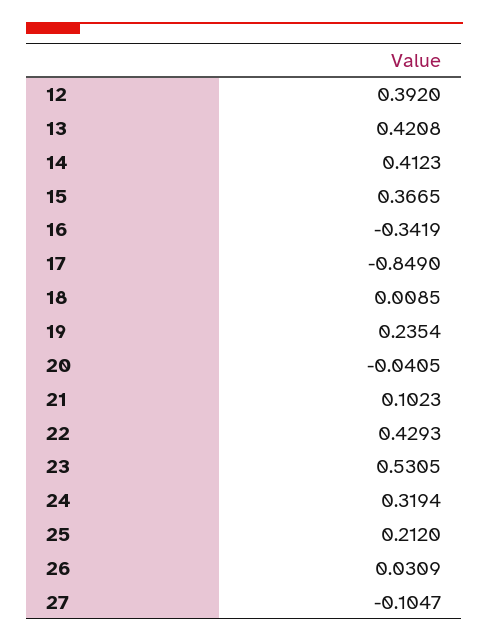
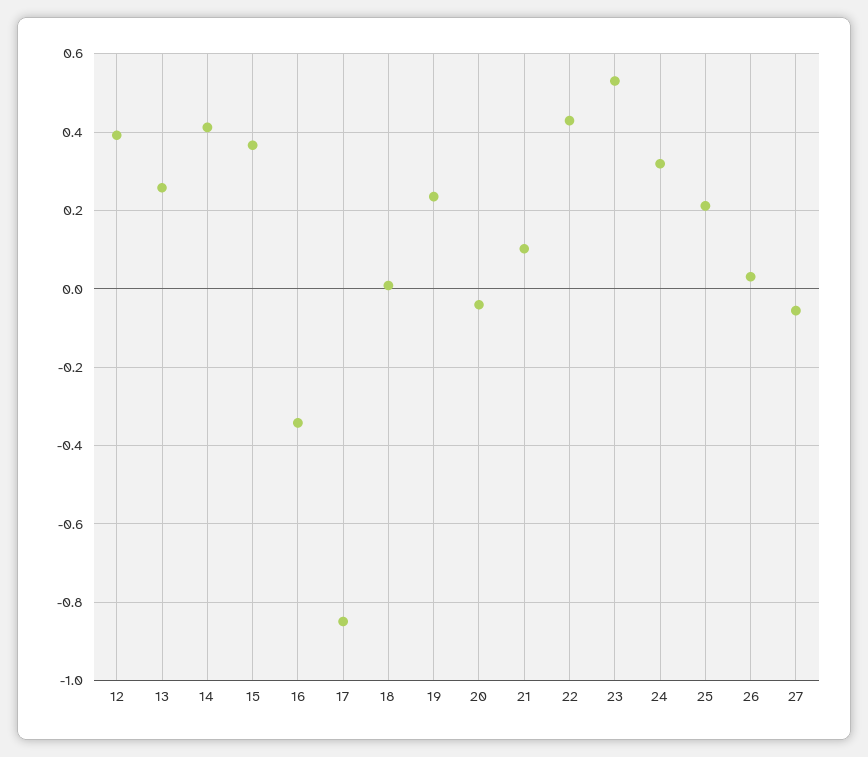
  {
    "12": 0.392,
-   "13": 0.4208,
+   "13": 0.26,
    "14": 0.4123,
    "15": 0.3665,
    "16": -0.3419,
    "17": -0.849,
    "18": 0.0085,
    "19": 0.2354,
    "20": -0.0405,
    "21": 0.1023,
    "22": 0.4293,
    "23": 0.5305,
    "24": 0.3194,
    "25": 0.212,
    "26": 0.0309,
-   "27": -0.1047
+   "27": -0.06
  }

